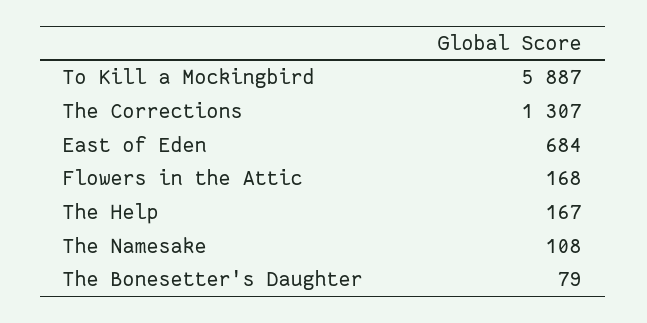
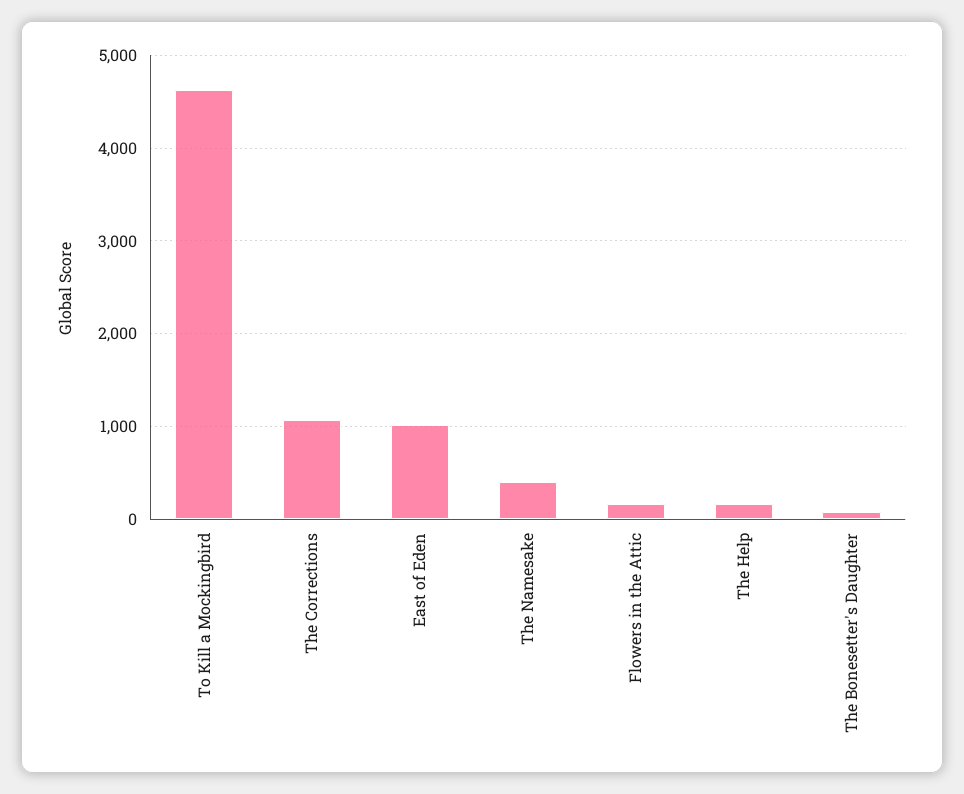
  {
-   "To Kill a Mockingbird": 5887,
+   "To Kill a Mockingbird": 4600,
-   "The Corrections": 1307,
+   "The Corrections": 1100,
-   "East of Eden": 684,
+   "East of Eden": 1000,
    "Flowers in the Attic": 168,
    "The Help": 167,
-   "The Namesake": 108,
+   "The Namesake": 400,
    "The Bonesetter's Daughter": 79
  }

